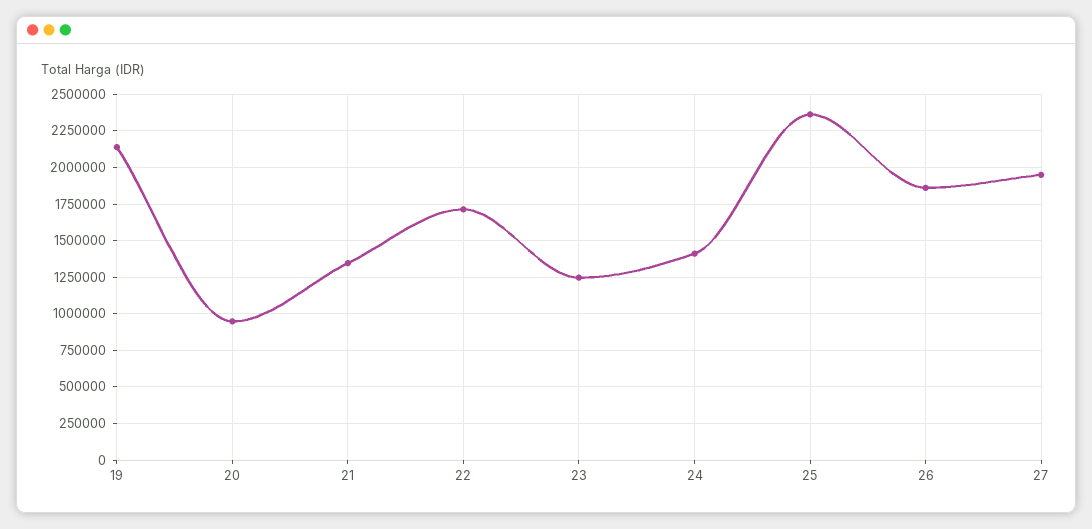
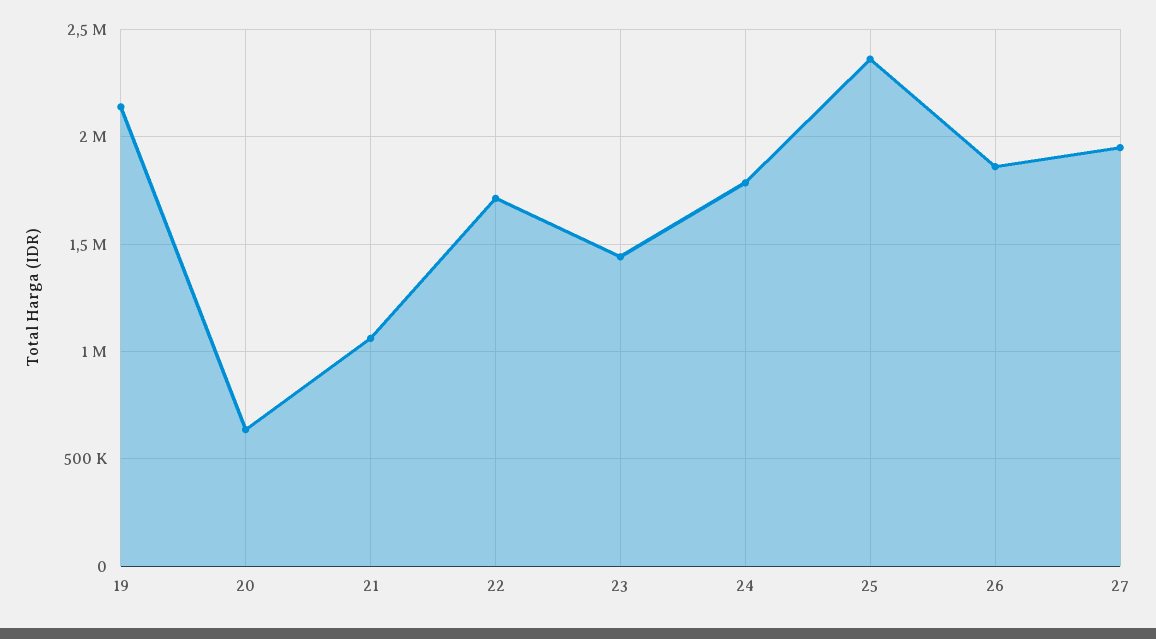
  {
    "19": 2150000,
-   "20": 950000,
+   "20": 650000,
-   "21": 1350000,
+   "21": 1050000,
    "22": 1700000,
-   "23": 1250000,
+   "23": 1450000,
-   "24": 1400000,
+   "24": 1800000,
    "25": 2350000,
    "26": 1850000,
    "27": 1950000
  }

